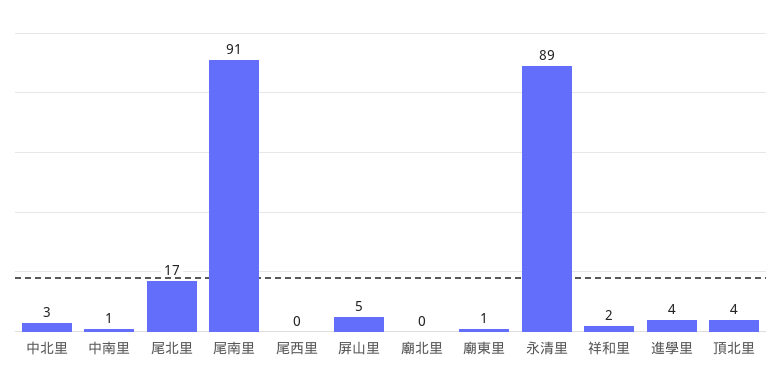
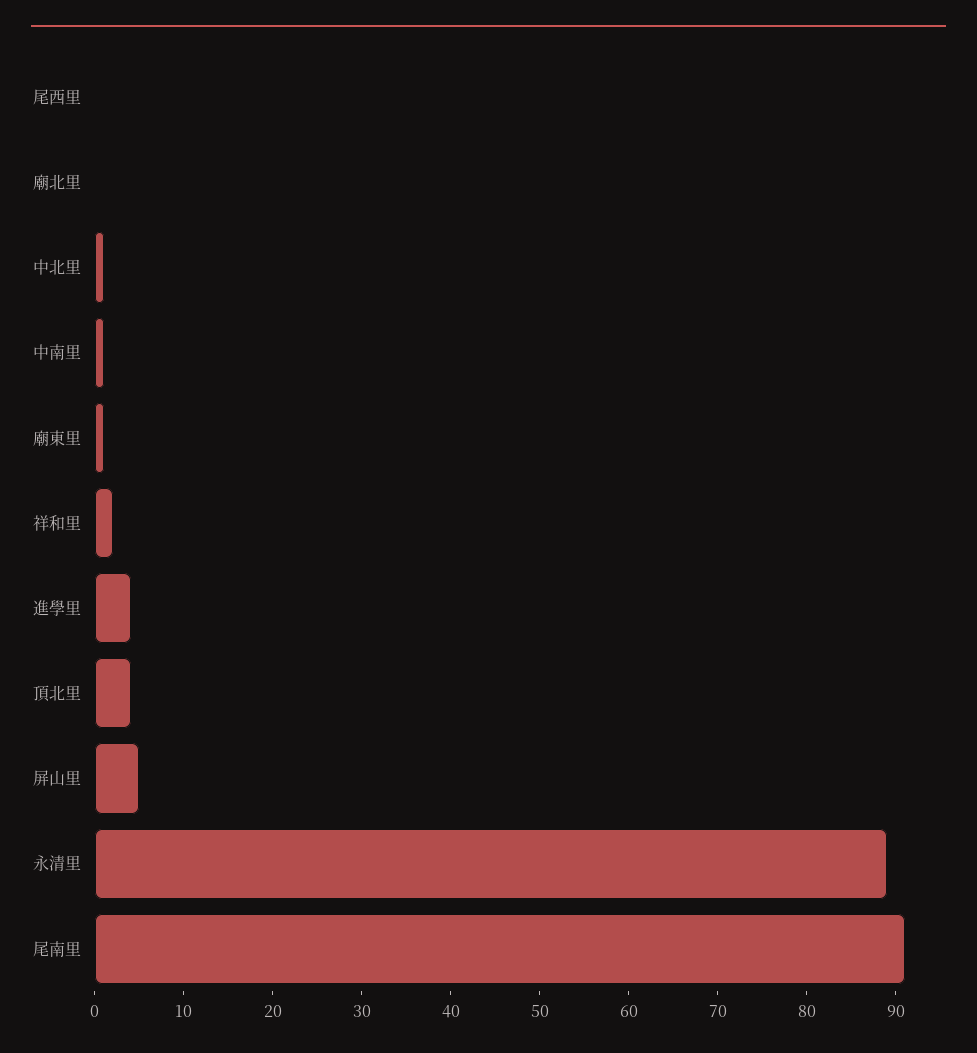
  {
-   "中北里": 3,
+   "中北里": 1,
    "中南里": 1,
-   "尾北里": 17,
    "尾南里": 91,
    "尾西里": 0,
    "屏山里": 5,
    "廟北里": 0,
    "廟東里": 1,
    "永清里": 89,
    "祥和里": 2,
    "進學里": 4,
    "頂北里": 4
  }

